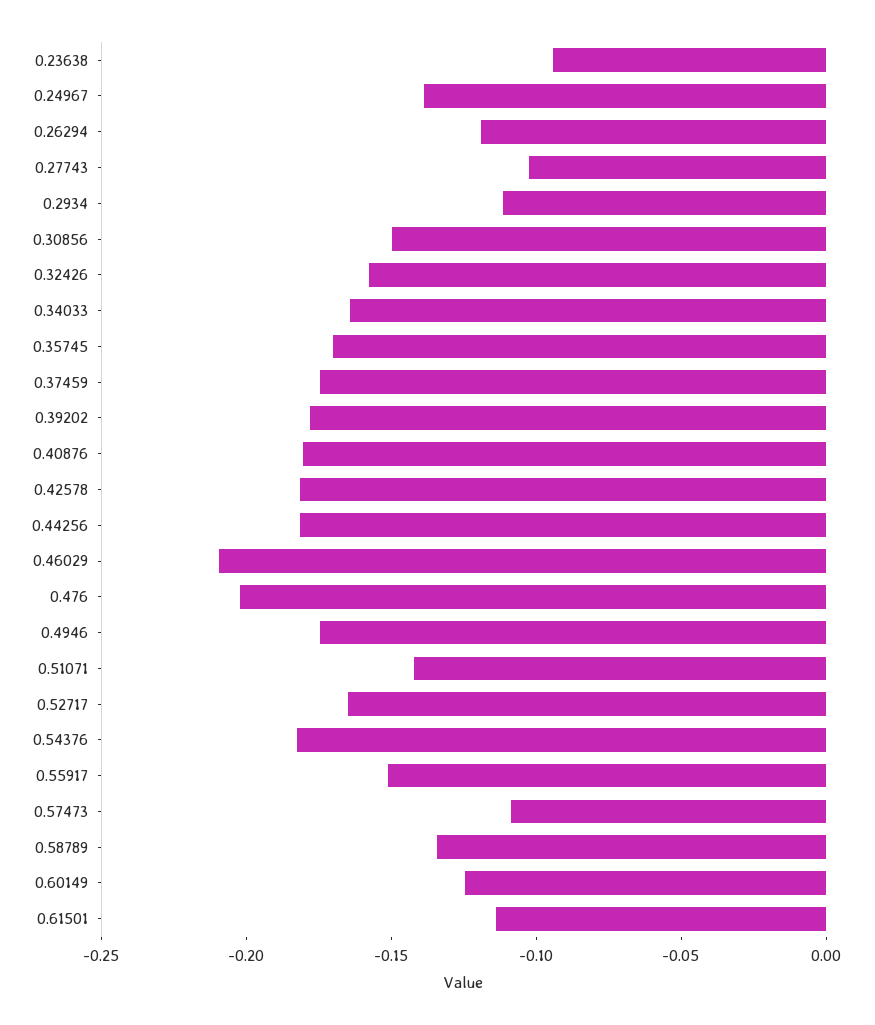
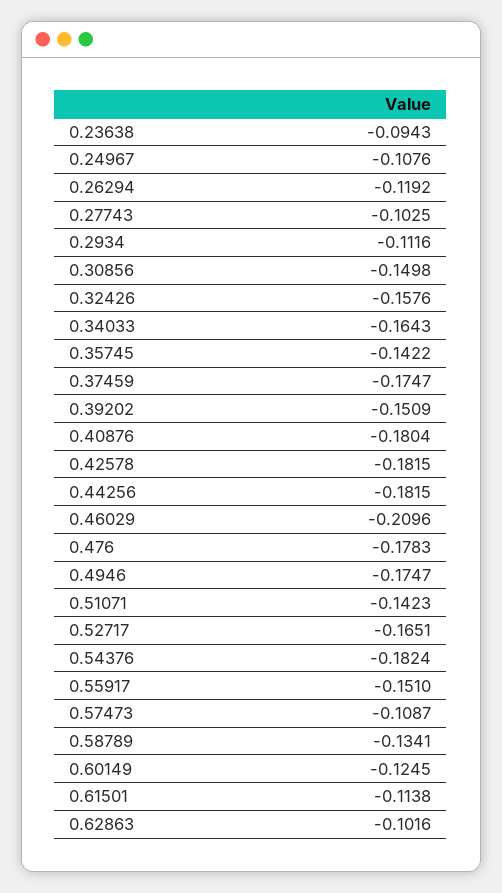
  {
    "0.23638": -0.0943,
-   "0.24967": -0.14,
+   "0.24967": -0.1076,
    "0.26294": -0.1192,
    "0.27743": -0.1025,
    "0.2934": -0.1116,
    "0.30856": -0.1498,
    "0.32426": -0.1576,
    "0.34033": -0.1643,
-   "0.35745": -0.17,
+   "0.35745": -0.1422,
    "0.37459": -0.1747,
-   "0.39202": -0.18,
+   "0.39202": -0.1509,
    "0.40876": -0.1804,
    "0.42578": -0.1815,
    "0.44256": -0.1815,
    "0.46029": -0.2096,
-   "0.476": -0.2,
+   "0.476": -0.1783,
    "0.4946": -0.1747,
    "0.51071": -0.1423,
    "0.52717": -0.1651,
    "0.54376": -0.1824,
    "0.55917": -0.151,
    "0.57473": -0.1087,
    "0.58789": -0.1341,
    "0.60149": -0.1245,
-   "0.61501": -0.1138
+   "0.61501": -0.1138,
+   "0.62863": -0.1016
  }

